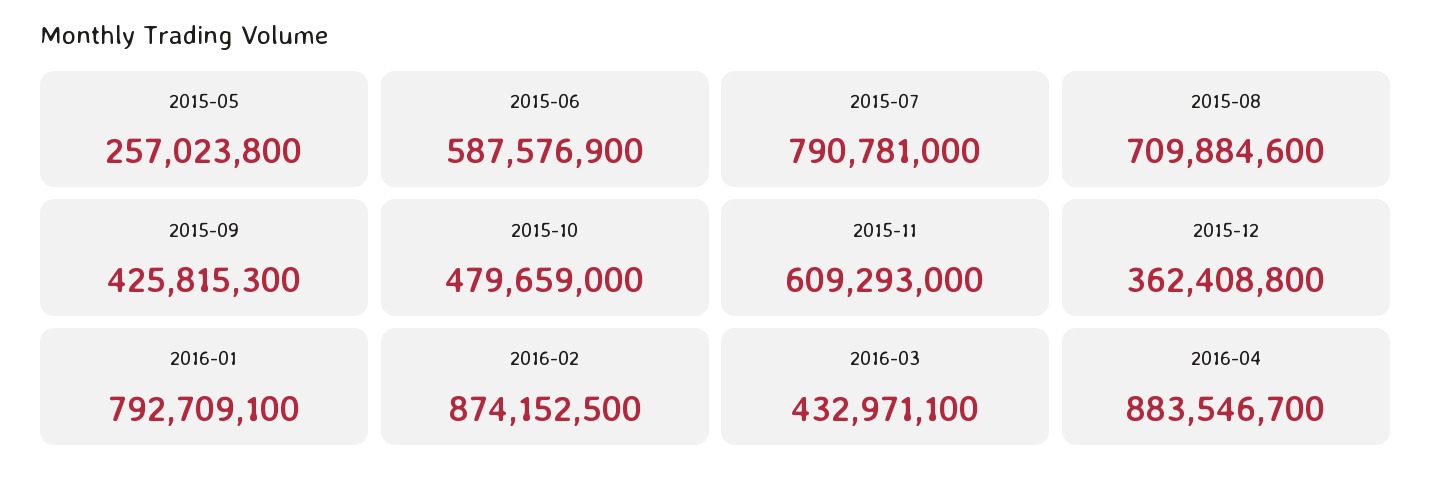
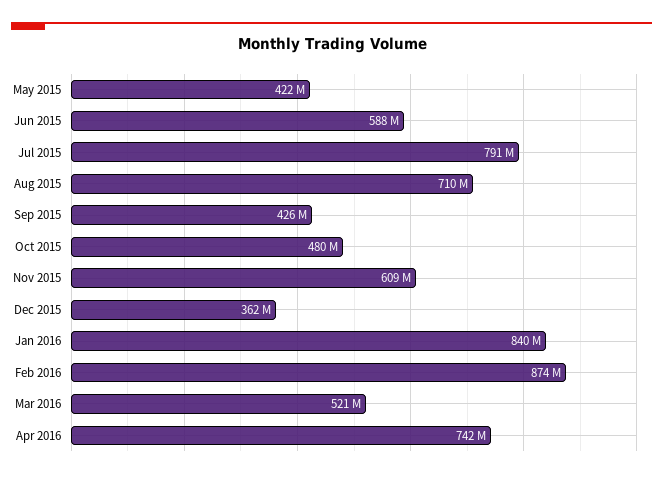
  {
-   "2015-05": 257023800,
+   "2015-05": 422000000,
    "2015-06": 587576900,
    "2015-07": 790781000,
    "2015-08": 709884600,
    "2015-09": 425815300,
    "2015-10": 479659000,
    "2015-11": 609293000,
    "2015-12": 362408800,
-   "2016-01": 792709100,
+   "2016-01": 840000000,
    "2016-02": 874152500,
-   "2016-03": 432971100,
+   "2016-03": 521000000,
-   "2016-04": 883546700
+   "2016-04": 742000000
  }

